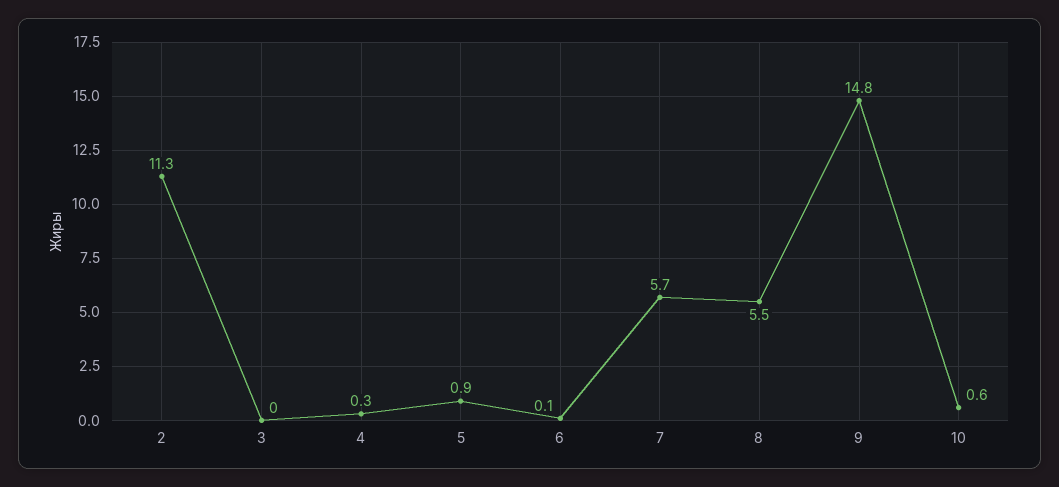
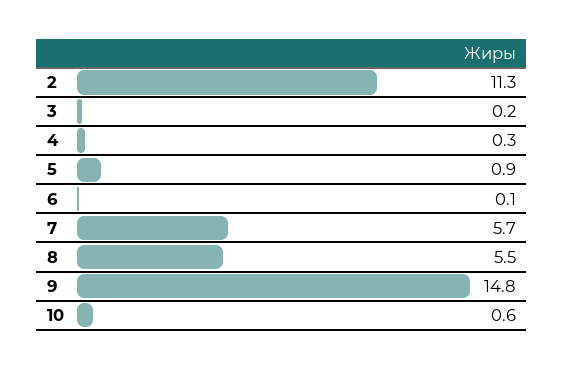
  {
    "2": 11.3,
-   "3": 0,
+   "3": 0.2,
    "4": 0.3,
    "5": 0.9,
    "6": 0.1,
    "7": 5.7,
    "8": 5.5,
    "9": 14.8,
    "10": 0.6
  }

